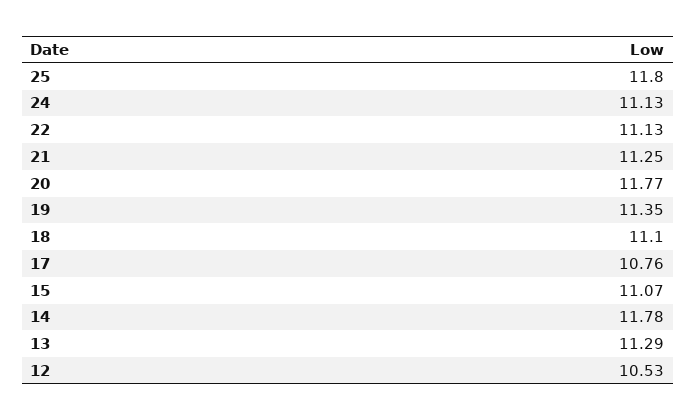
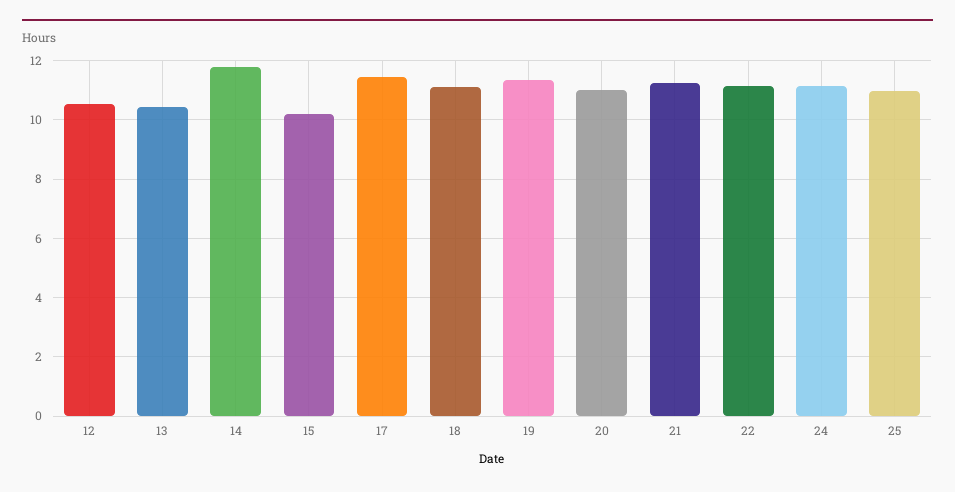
  {
-   "25": 11.8,
+   "25": 11,
    "24": 11.13,
    "22": 11.13,
    "21": 11.25,
-   "20": 11.77,
+   "20": 11,
    "19": 11.35,
    "18": 11.1,
-   "17": 10.76,
+   "17": 11.5,
-   "15": 11.07,
+   "15": 10.25,
    "14": 11.78,
-   "13": 11.29,
+   "13": 10.5,
    "12": 10.53
  }

